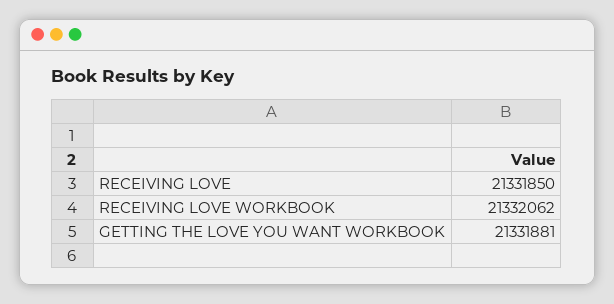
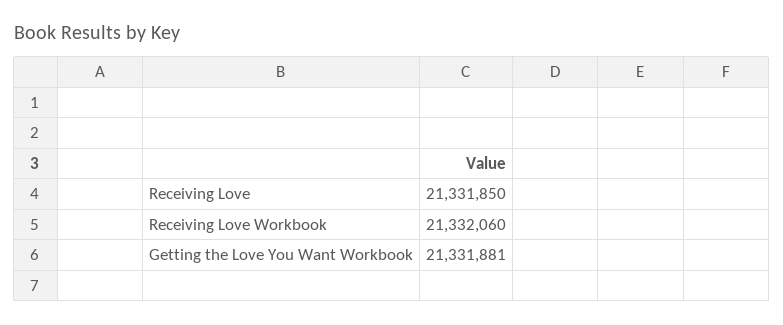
  {
    "RECEIVING LOVE": 21331850,
-   "RECEIVING LOVE WORKBOOK": 21332062,
+   "RECEIVING LOVE WORKBOOK": 21332060,
    "GETTING THE LOVE YOU WANT WORKBOOK": 21331881
  }

